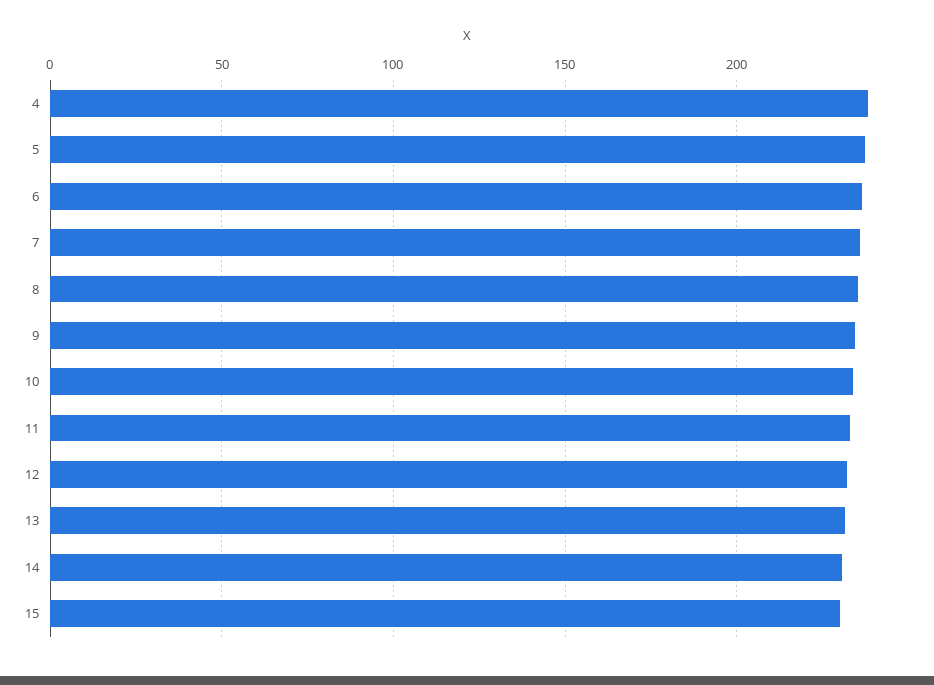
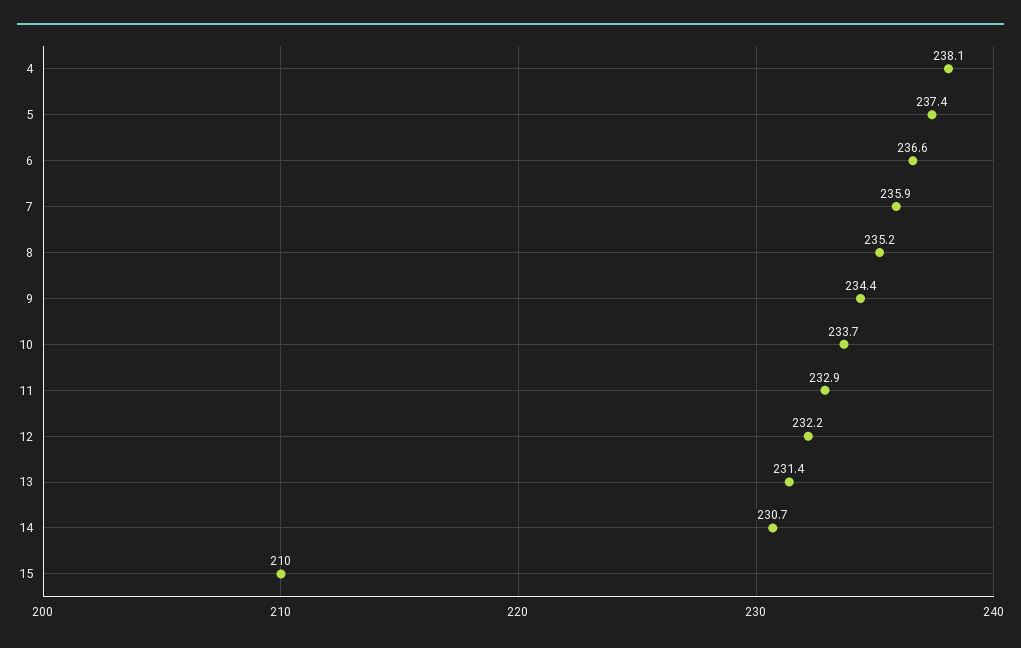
  {
    "4": 238.1,
    "5": 237.4,
    "6": 236.6,
    "7": 235.9,
    "8": 235.2,
    "9": 234.4,
    "10": 233.7,
    "11": 232.9,
    "12": 232.2,
    "13": 231.4,
    "14": 230.7,
-   "15": 230
+   "15": 210
  }

